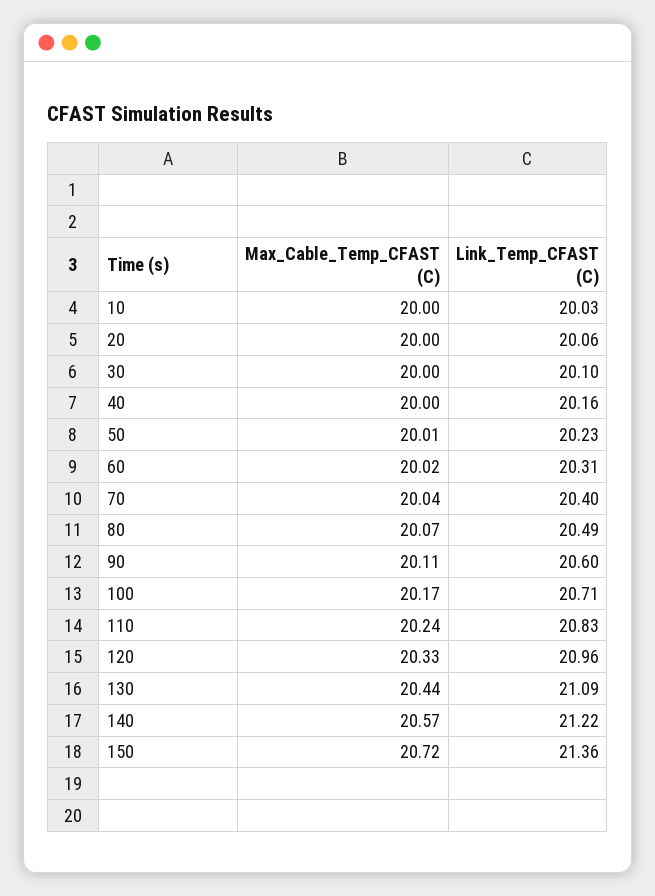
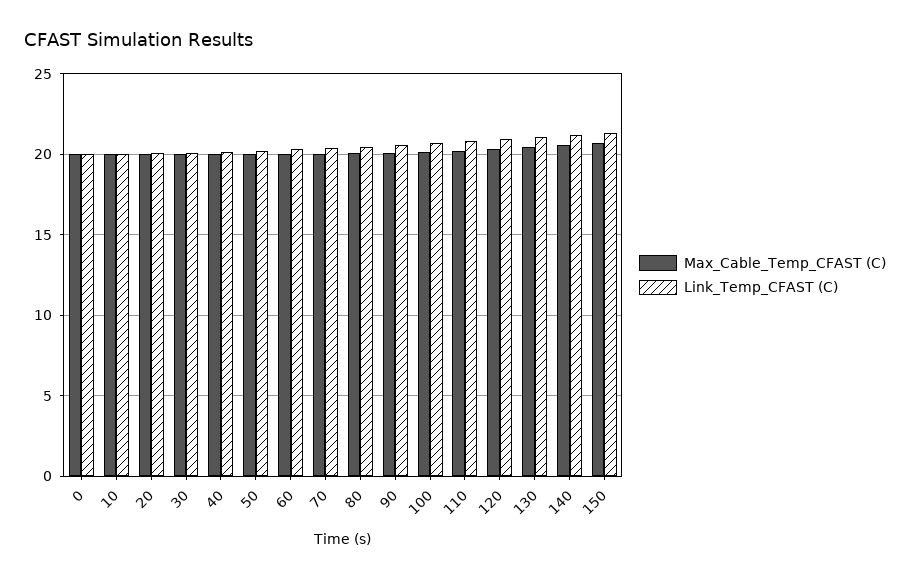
  {
    "Max_Cable_Temp_CFAST (C)": {
      "10": 20,
      "20": 20,
      "30": 20,
      "40": 20,
      "50": 20.01,
      "60": 20.02,
      "70": 20.04,
      "80": 20.07,
      "90": 20.11,
      "100": 20.17,
      "110": 20.24,
      "120": 20.33,
      "130": 20.44,
      "140": 20.57,
-     "150": 20.72
+     "150": 20.72,
+     "0": 20
    },
    "Link_Temp_CFAST (C)": {
      "10": 20.03,
      "20": 20.06,
      "30": 20.1,
      "40": 20.16,
      "50": 20.23,
      "60": 20.31,
      "70": 20.4,
      "80": 20.49,
      "90": 20.6,
      "100": 20.71,
      "110": 20.83,
      "120": 20.96,
      "130": 21.09,
      "140": 21.22,
-     "150": 21.36
+     "150": 21.36,
+     "0": 20
    }
  }

